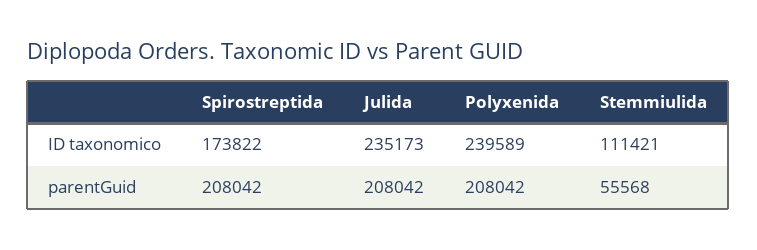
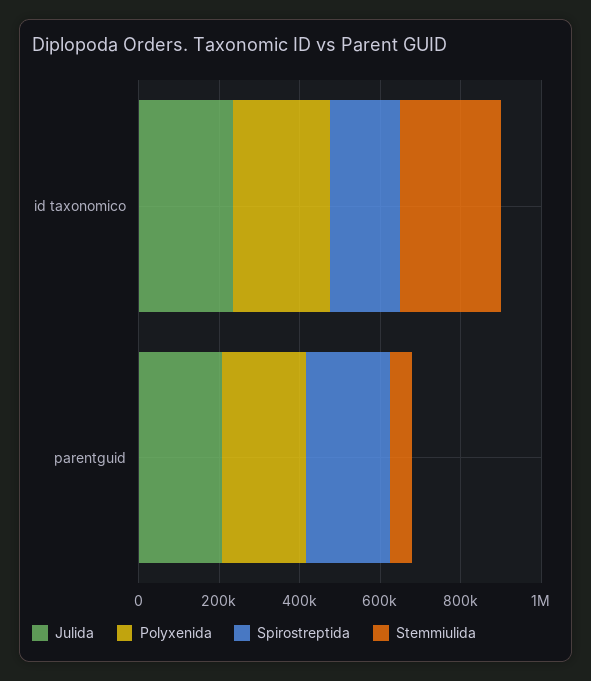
  {
    "Spirostreptida": {
      "ID taxonomico": 173822,
      "parentGuid": 208042
    },
    "Julida": {
      "ID taxonomico": 235173,
      "parentGuid": 208042
    },
    "Polyxenida": {
      "ID taxonomico": 239589,
      "parentGuid": 208042
    },
    "Stemmiulida": {
-     "ID taxonomico": 111421,
+     "ID taxonomico": 250000,
      "parentGuid": 55568
    }
  }

